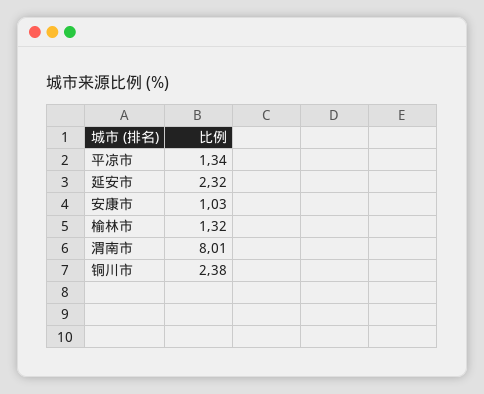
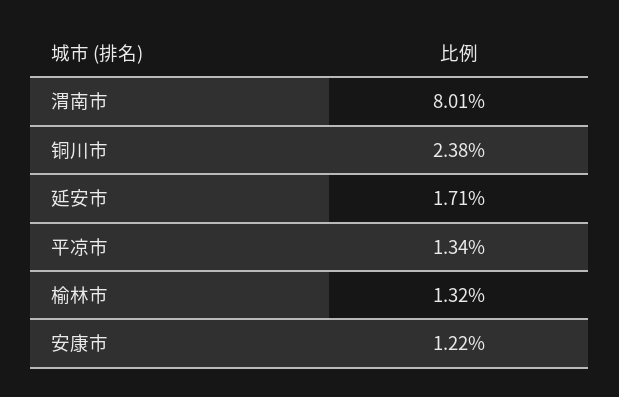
  {
    "平凉市": 1.34,
-   "延安市": 2.32,
+   "延安市": 1.71,
-   "安康市": 1.03,
+   "安康市": 1.22,
    "榆林市": 1.32,
    "渭南市": 8.01,
    "铜川市": 2.38
  }

